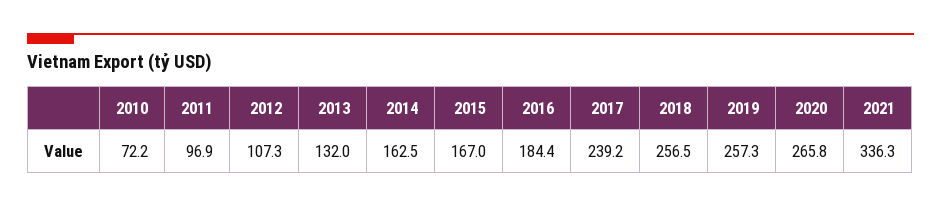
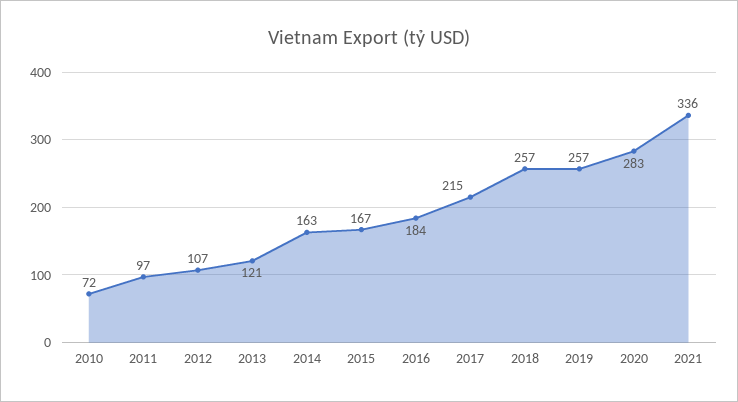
  {
    "2010": 72.2,
    "2011": 96.9,
    "2012": 107.3,
-   "2013": 132,
+   "2013": 121,
    "2014": 162.5,
    "2015": 167,
    "2016": 184.4,
-   "2017": 239.2,
+   "2017": 215,
    "2018": 256.5,
    "2019": 257.3,
-   "2020": 265.8,
+   "2020": 283,
    "2021": 336.3
  }

